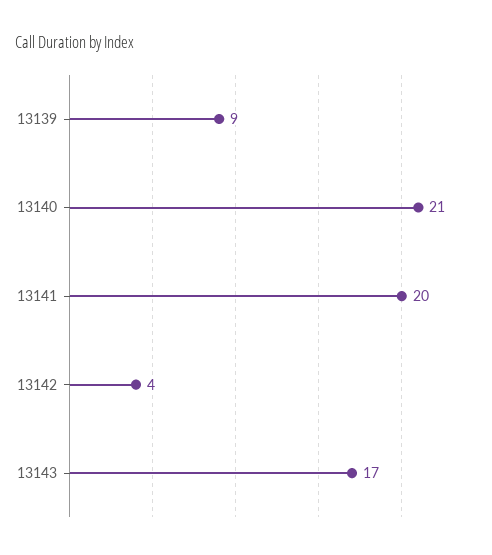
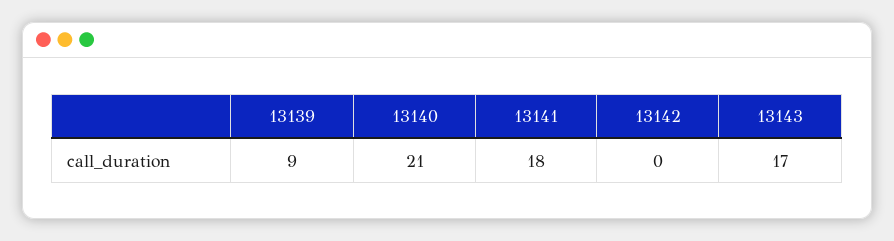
  {
    "13139": 9,
    "13140": 21,
-   "13141": 20,
+   "13141": 18,
-   "13142": 4,
+   "13142": 0,
    "13143": 17
  }

